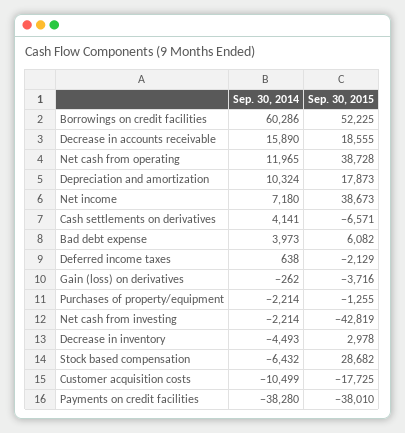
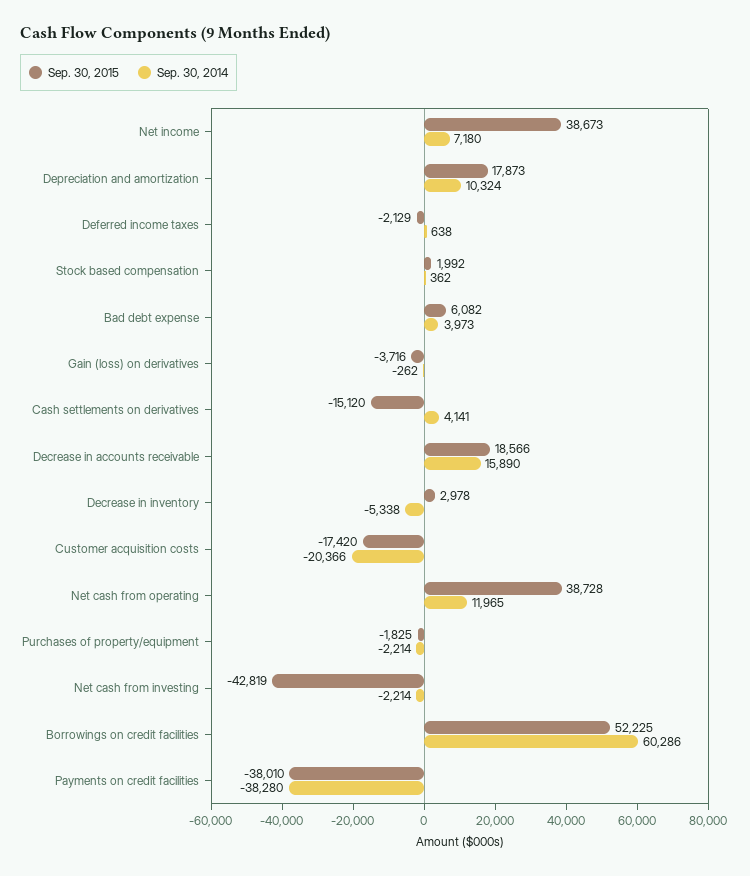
  {
    "Sep. 30, 2014": {
      "Borrowings on credit facilities": 60286,
      "Decrease in accounts receivable": 15890,
      "Net cash from operating": 11965,
      "Depreciation and amortization": 10324,
      "Net income": 7180,
      "Cash settlements on derivatives": 4141,
      "Bad debt expense": 3973,
      "Deferred income taxes": 638,
      "Gain (loss) on derivatives": -262,
      "Purchases of property/equipment": -2214,
      "Net cash from investing": -2214,
-     "Decrease in inventory": -4493,
+     "Decrease in inventory": -5338,
-     "Stock based compensation": -6432,
+     "Stock based compensation": 362,
-     "Customer acquisition costs": -10499,
+     "Customer acquisition costs": -20366,
      "Payments on credit facilities": -38280
    },
    "Sep. 30, 2015": {
      "Borrowings on credit facilities": 52225,
-     "Decrease in accounts receivable": 18555,
+     "Decrease in accounts receivable": 18566,
      "Net cash from operating": 38728,
      "Depreciation and amortization": 17873,
      "Net income": 38673,
-     "Cash settlements on derivatives": -6571,
+     "Cash settlements on derivatives": -15120,
      "Bad debt expense": 6082,
      "Deferred income taxes": -2129,
      "Gain (loss) on derivatives": -3716,
-     "Purchases of property/equipment": -1255,
+     "Purchases of property/equipment": -1825,
      "Net cash from investing": -42819,
      "Decrease in inventory": 2978,
-     "Stock based compensation": 28682,
+     "Stock based compensation": 1992,
-     "Customer acquisition costs": -17725,
+     "Customer acquisition costs": -17420,
      "Payments on credit facilities": -38010
    }
  }

